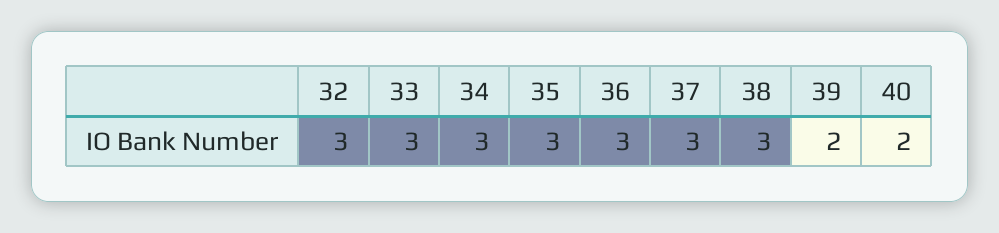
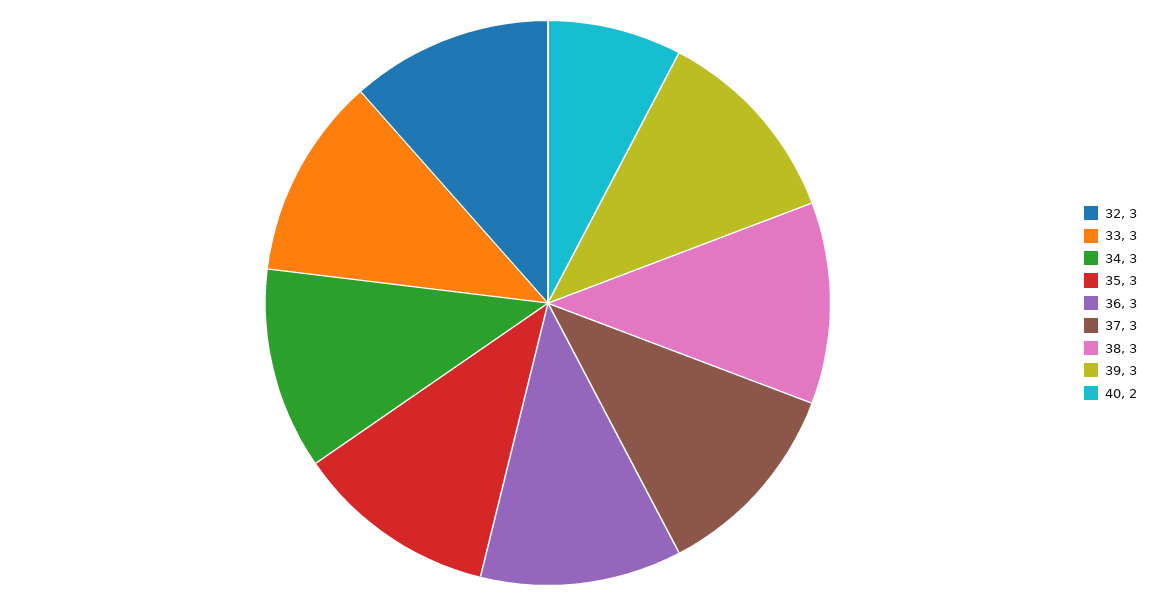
  {
    "32": 3,
    "33": 3,
    "34": 3,
    "35": 3,
    "36": 3,
    "37": 3,
    "38": 3,
-   "39": 2,
+   "39": 3,
    "40": 2
  }

